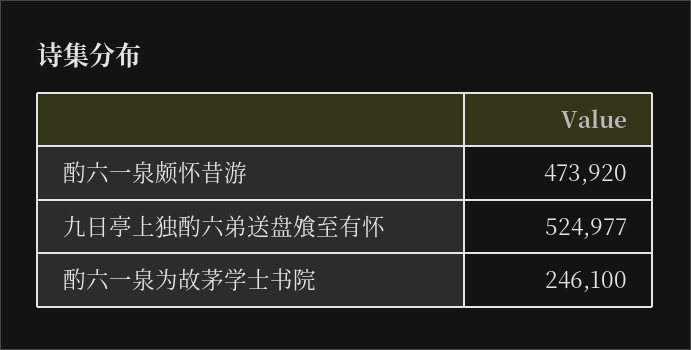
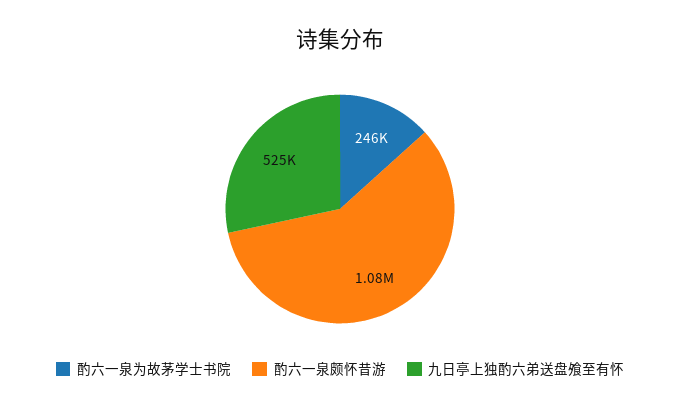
  {
-   "酌六一泉颇怀昔游": 473920,
+   "酌六一泉颇怀昔游": 1080000,
    "九日亭上独酌六弟送盘飧至有怀": 524977,
    "酌六一泉为故茅学士书院": 246100
  }

